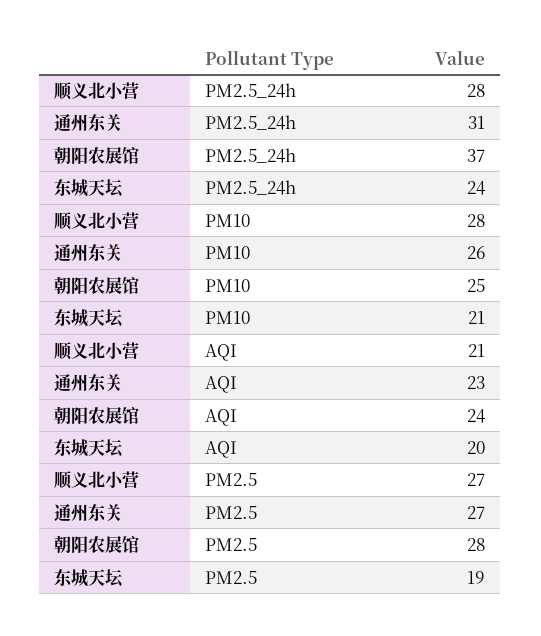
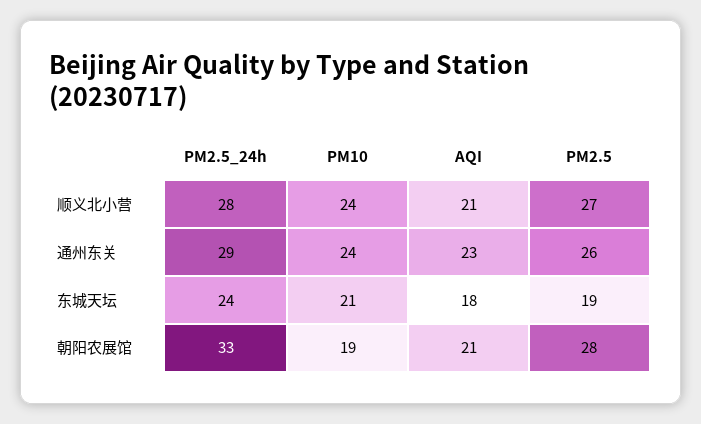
  {
    "顺义北小营": {
      "PM2.5_24h": 28,
-     "PM10": 28,
+     "PM10": 24,
      "AQI": 21,
      "PM2.5": 27
    },
    "通州东关": {
-     "PM2.5_24h": 31,
+     "PM2.5_24h": 29,
-     "PM10": 26,
+     "PM10": 24,
      "AQI": 23,
-     "PM2.5": 27
+     "PM2.5": 26
    },
    "朝阳农展馆": {
-     "PM2.5_24h": 37,
+     "PM2.5_24h": 33,
-     "PM10": 25,
+     "PM10": 19,
-     "AQI": 24,
+     "AQI": 21,
      "PM2.5": 28
    },
    "东城天坛": {
      "PM2.5_24h": 24,
      "PM10": 21,
-     "AQI": 20,
+     "AQI": 18,
      "PM2.5": 19
    }
  }

